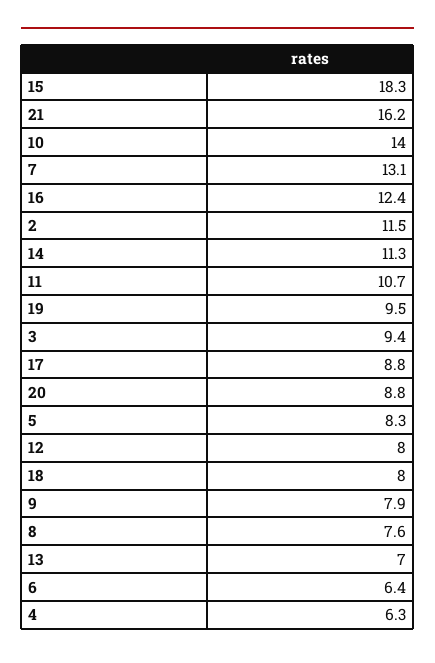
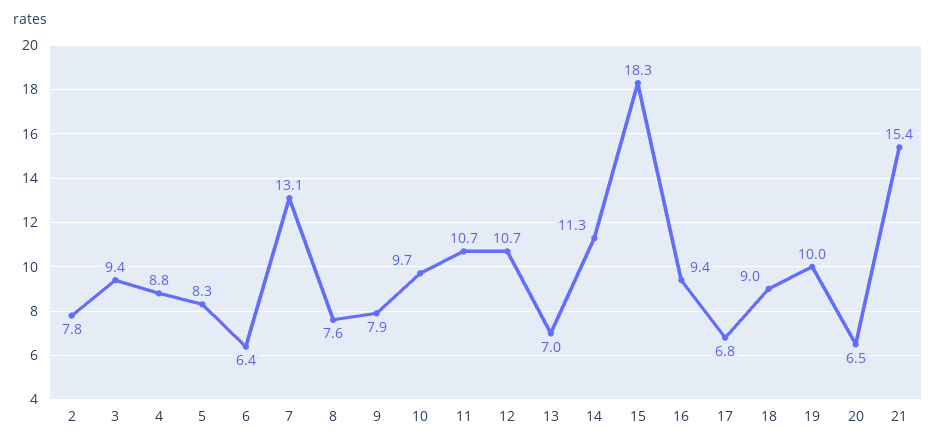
  {
    "15": 18.3,
-   "21": 16.2,
+   "21": 15.4,
-   "10": 14,
+   "10": 9.7,
    "7": 13.1,
-   "16": 12.4,
+   "16": 9.4,
-   "2": 11.5,
+   "2": 7.8,
    "14": 11.3,
    "11": 10.7,
-   "19": 9.5,
+   "19": 10,
    "3": 9.4,
-   "17": 8.8,
+   "17": 6.8,
-   "20": 8.8,
+   "20": 6.5,
    "5": 8.3,
-   "12": 8,
+   "12": 10.7,
-   "18": 8,
+   "18": 9,
    "9": 7.9,
    "8": 7.6,
    "13": 7,
    "6": 6.4,
-   "4": 6.3
+   "4": 8.8
  }

